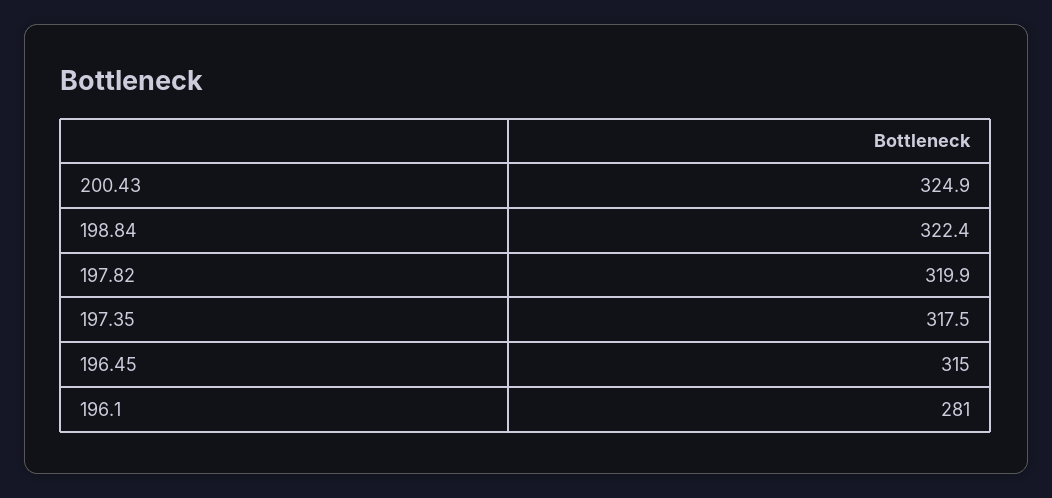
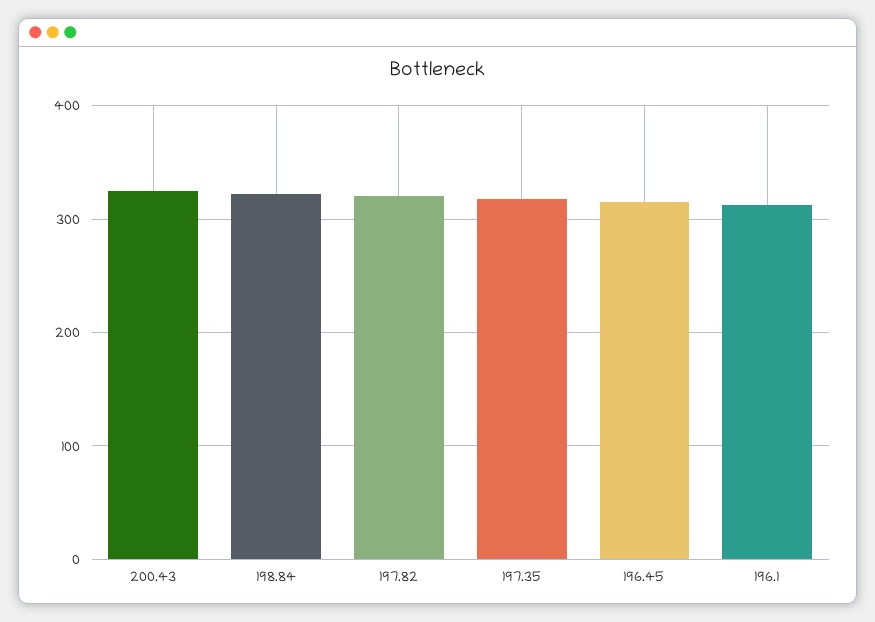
  {
    "200.43": 324.9,
    "198.84": 322.4,
    "197.82": 319.9,
    "197.35": 317.5,
    "196.45": 315,
-   "196.1": 281
+   "196.1": 310
  }

